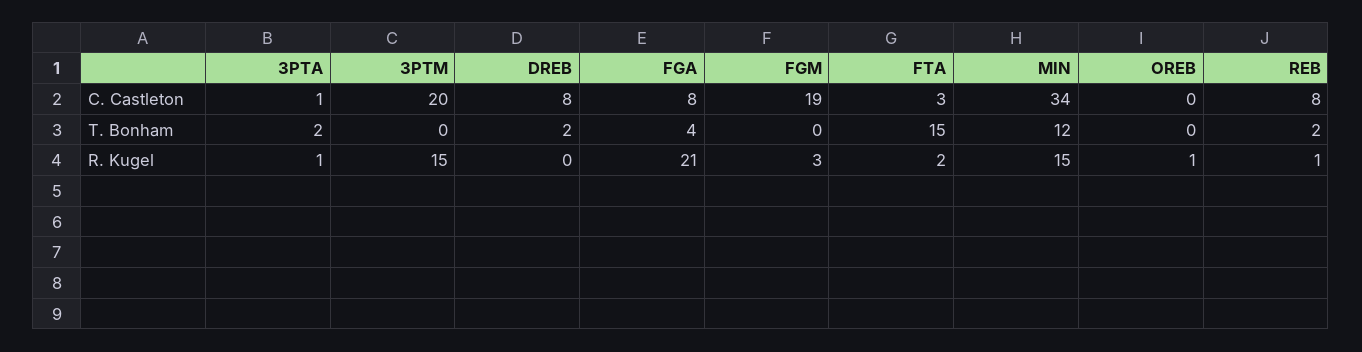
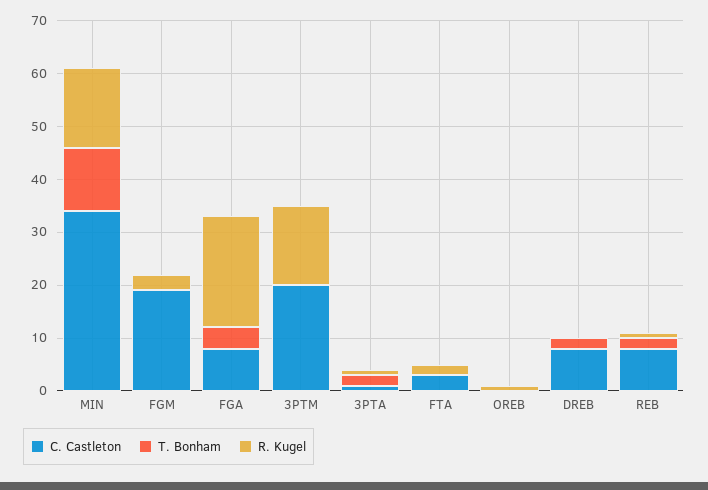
  {
    "C. Castleton": {
      "3PTA": 1,
      "3PTM": 20,
      "DREB": 8,
      "FGA": 8,
      "FGM": 19,
      "FTA": 3,
      "MIN": 34,
      "OREB": 0,
      "REB": 8
    },
    "T. Bonham": {
      "3PTA": 2,
      "3PTM": 0,
      "DREB": 2,
      "FGA": 4,
      "FGM": 0,
-     "FTA": 15,
+     "FTA": 0,
      "MIN": 12,
      "OREB": 0,
      "REB": 2
    },
    "R. Kugel": {
      "3PTA": 1,
      "3PTM": 15,
      "DREB": 0,
      "FGA": 21,
      "FGM": 3,
      "FTA": 2,
      "MIN": 15,
      "OREB": 1,
      "REB": 1
    }
  }

